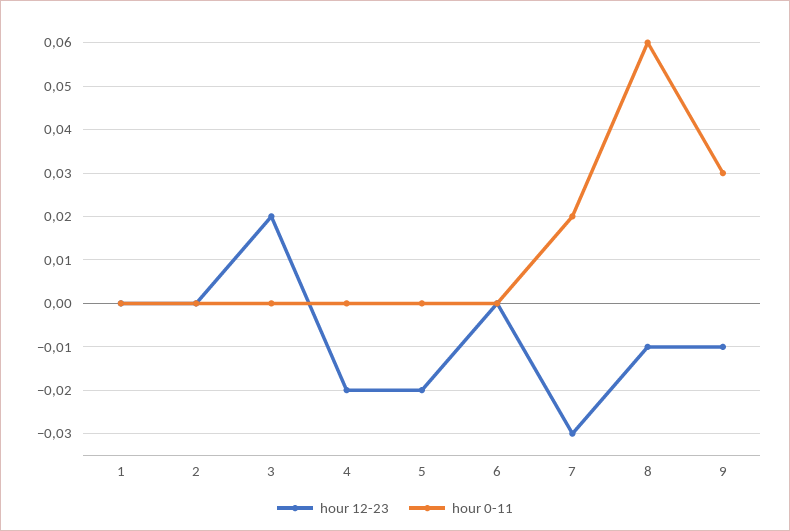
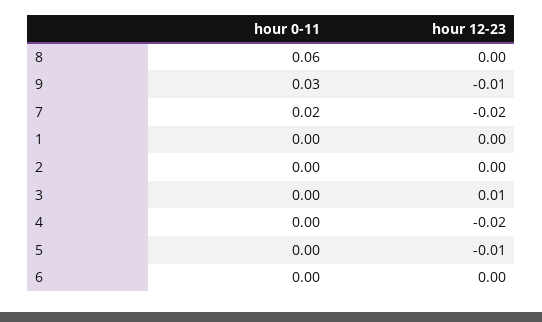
  {
    "hour 12-23": {
      "1": 0,
      "2": 0,
-     "3": 0.02,
+     "3": 0.01,
      "4": -0.02,
-     "5": -0.02,
+     "5": -0.01,
      "6": 0,
-     "7": -0.03,
+     "7": -0.02,
-     "8": -0.01,
+     "8": 0,
      "9": -0.01
    },
    "hour 0-11": {
      "1": 0,
      "2": 0,
      "3": 0,
      "4": 0,
      "5": 0,
      "6": 0,
      "7": 0.02,
      "8": 0.06,
      "9": 0.03
    }
  }

